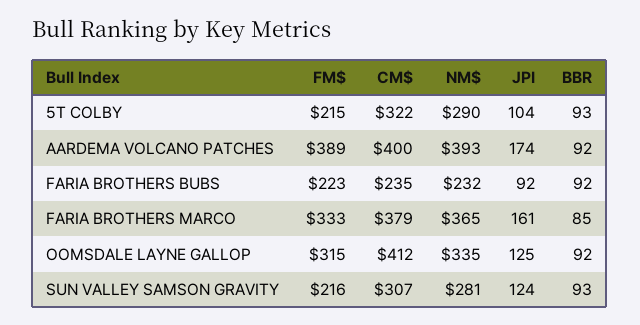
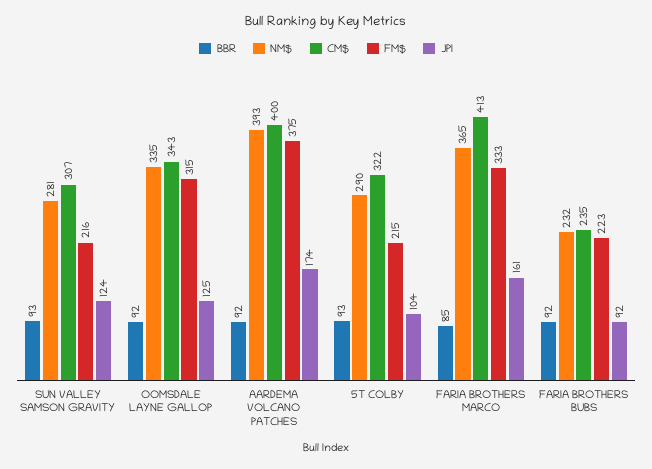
  {
    "FM$": {
      "5T COLBY": 215,
-     "AARDEMA VOLCANO PATCHES": 389,
+     "AARDEMA VOLCANO PATCHES": 375,
      "FARIA BROTHERS BUBS": 223,
      "FARIA BROTHERS MARCO": 333,
      "OOMSDALE LAYNE GALLOP": 315,
      "SUN VALLEY SAMSON GRAVITY": 216
    },
    "CM$": {
      "5T COLBY": 322,
      "AARDEMA VOLCANO PATCHES": 400,
      "FARIA BROTHERS BUBS": 235,
-     "FARIA BROTHERS MARCO": 379,
+     "FARIA BROTHERS MARCO": 413,
-     "OOMSDALE LAYNE GALLOP": 412,
+     "OOMSDALE LAYNE GALLOP": 343,
      "SUN VALLEY SAMSON GRAVITY": 307
    },
    "NM$": {
      "5T COLBY": 290,
      "AARDEMA VOLCANO PATCHES": 393,
      "FARIA BROTHERS BUBS": 232,
      "FARIA BROTHERS MARCO": 365,
      "OOMSDALE LAYNE GALLOP": 335,
      "SUN VALLEY SAMSON GRAVITY": 281
    },
    "JPI": {
      "5T COLBY": 104,
      "AARDEMA VOLCANO PATCHES": 174,
      "FARIA BROTHERS BUBS": 92,
      "FARIA BROTHERS MARCO": 161,
      "OOMSDALE LAYNE GALLOP": 125,
      "SUN VALLEY SAMSON GRAVITY": 124
    },
    "BBR": {
      "5T COLBY": 93,
      "AARDEMA VOLCANO PATCHES": 92,
      "FARIA BROTHERS BUBS": 92,
      "FARIA BROTHERS MARCO": 85,
      "OOMSDALE LAYNE GALLOP": 92,
      "SUN VALLEY SAMSON GRAVITY": 93
    }
  }

